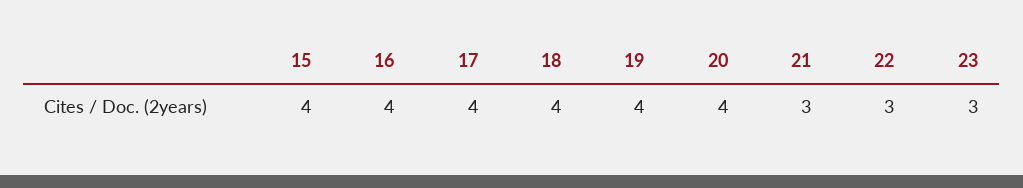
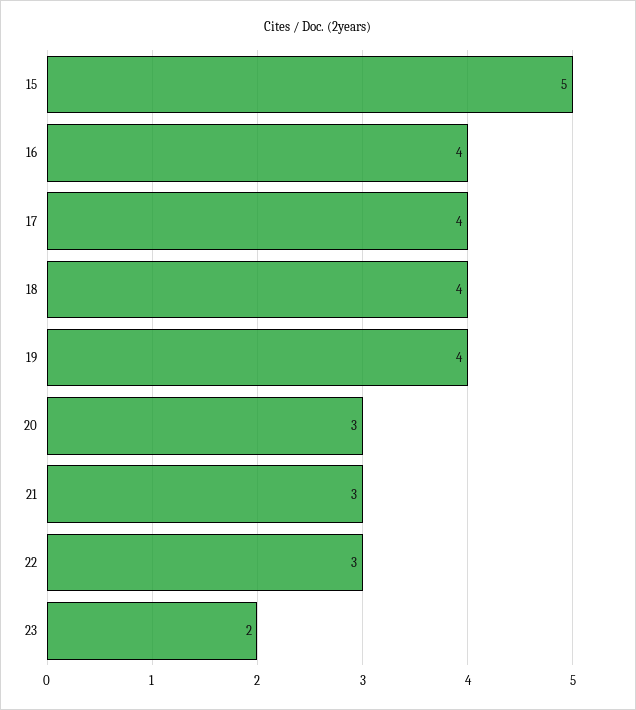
  {
-   "15": 4,
+   "15": 5,
    "16": 4,
    "17": 4,
    "18": 4,
    "19": 4,
-   "20": 4,
+   "20": 3,
    "21": 3,
    "22": 3,
-   "23": 3
+   "23": 2
  }

